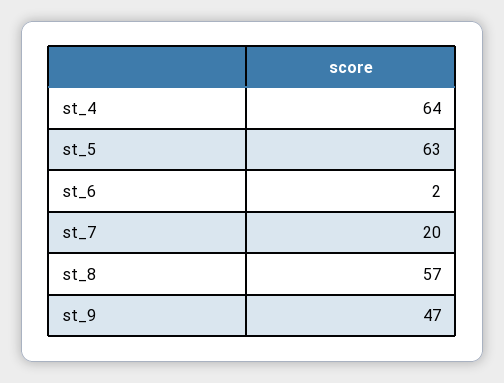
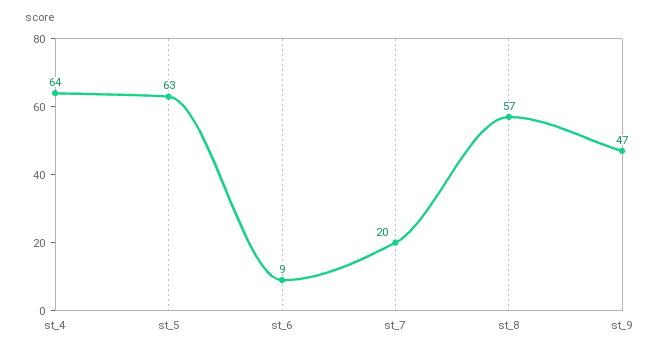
  {
    "st_4": 64,
    "st_5": 63,
-   "st_6": 2,
+   "st_6": 9,
    "st_7": 20,
    "st_8": 57,
    "st_9": 47
  }

